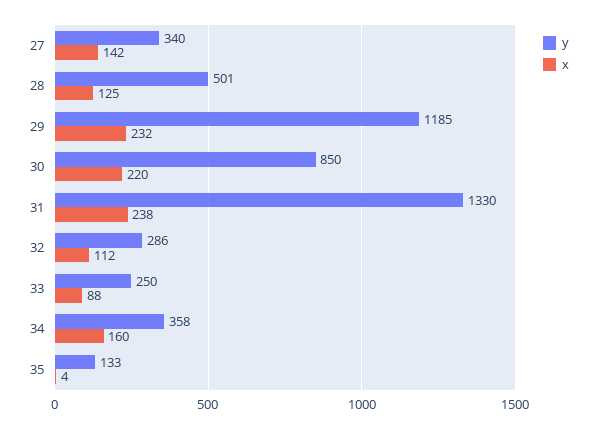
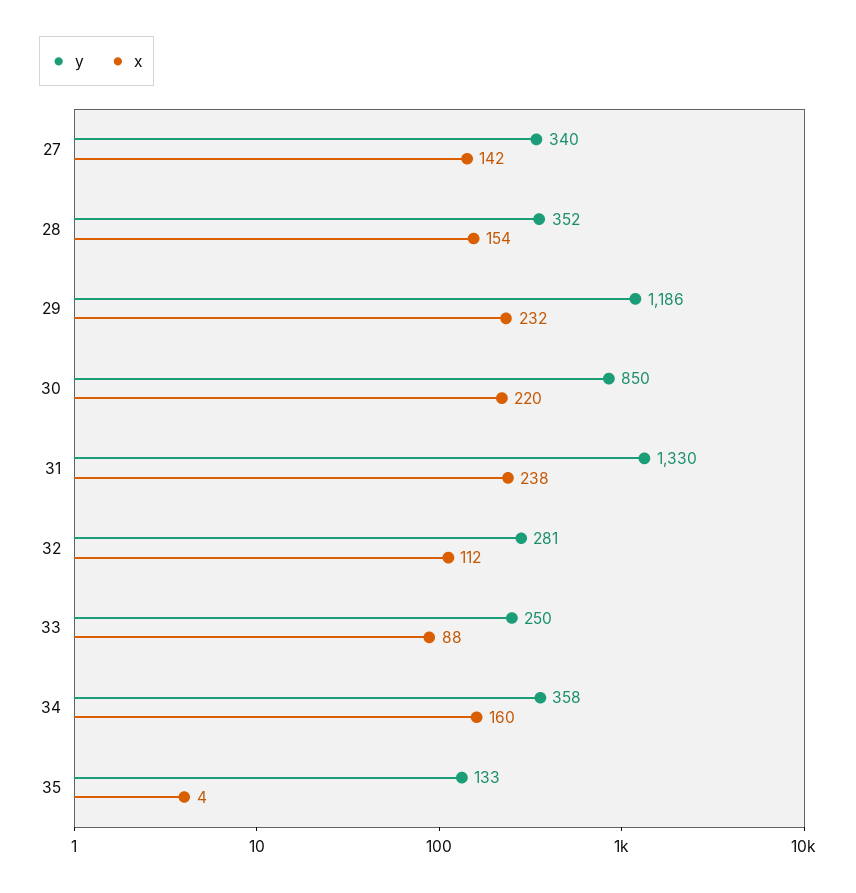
  {
    "y": {
      "27": 340,
-     "28": 501,
+     "28": 352,
-     "29": 1185,
+     "29": 1186,
      "30": 850,
      "31": 1330,
-     "32": 286,
+     "32": 281,
      "33": 250,
      "34": 358,
      "35": 133
    },
    "x": {
      "27": 142,
-     "28": 125,
+     "28": 154,
      "29": 232,
      "30": 220,
      "31": 238,
      "32": 112,
      "33": 88,
      "34": 160,
      "35": 4
    }
  }

